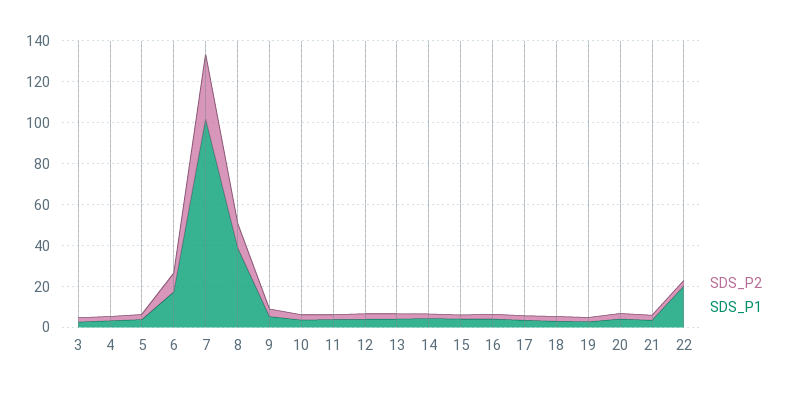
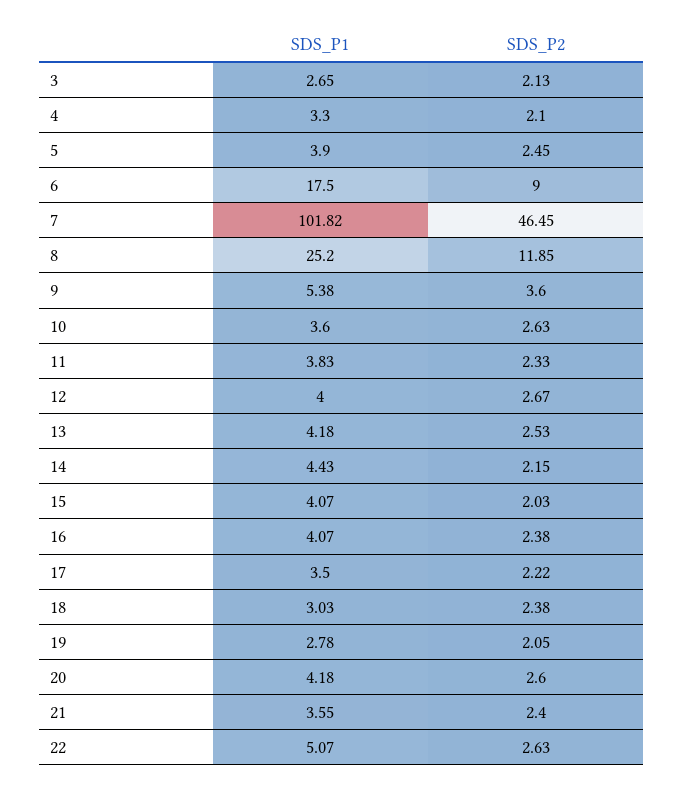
  {
    "SDS_P2": {
      "3": 2.13,
      "4": 2.1,
      "5": 2.45,
      "6": 9,
-     "7": 30,
+     "7": 46.45,
      "8": 11.85,
      "9": 3.6,
      "10": 2.63,
      "11": 2.33,
      "12": 2.67,
      "13": 2.53,
      "14": 2.15,
      "15": 2.03,
      "16": 2.38,
      "17": 2.22,
      "18": 2.38,
      "19": 2.05,
      "20": 2.6,
      "21": 2.4,
      "22": 2.63
    },
    "SDS_P1": {
      "3": 2.65,
      "4": 3.3,
      "5": 3.9,
      "6": 17.5,
      "7": 101.82,
-     "8": 40,
+     "8": 25.2,
      "9": 5.38,
      "10": 3.6,
      "11": 3.83,
      "12": 4,
      "13": 4.18,
      "14": 4.43,
      "15": 4.07,
      "16": 4.07,
      "17": 3.5,
      "18": 3.03,
      "19": 2.78,
      "20": 4.18,
      "21": 3.55,
-     "22": 20
+     "22": 5.07
    }
  }

